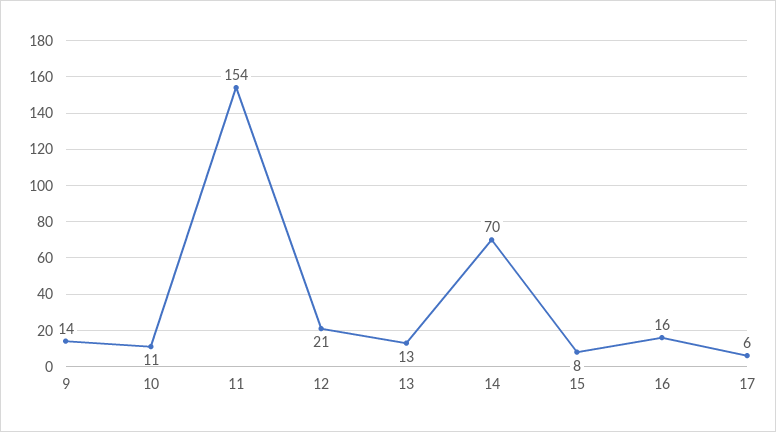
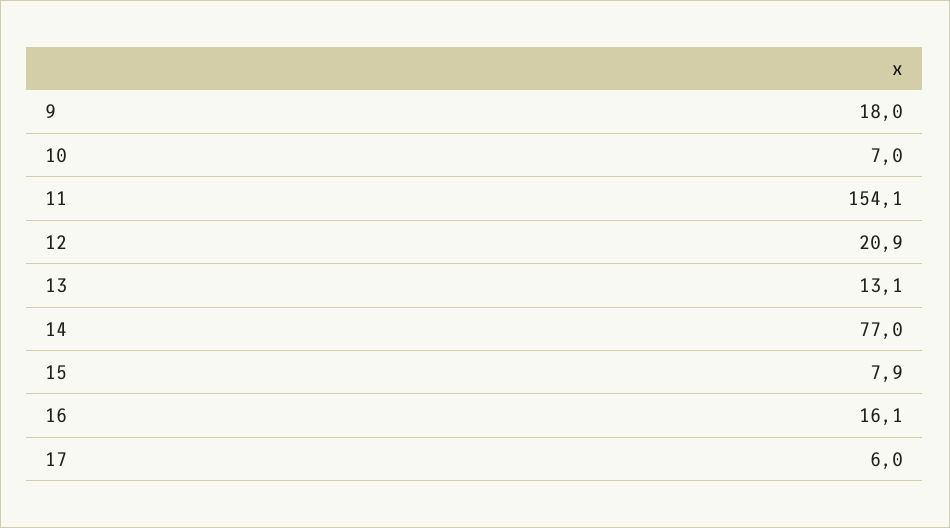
  {
-   "9": 14,
+   "9": 18,
-   "10": 11,
+   "10": 7,
    "11": 154.1,
    "12": 20.9,
    "13": 13.1,
-   "14": 70,
+   "14": 77,
    "15": 7.9,
    "16": 16.1,
    "17": 6
  }

